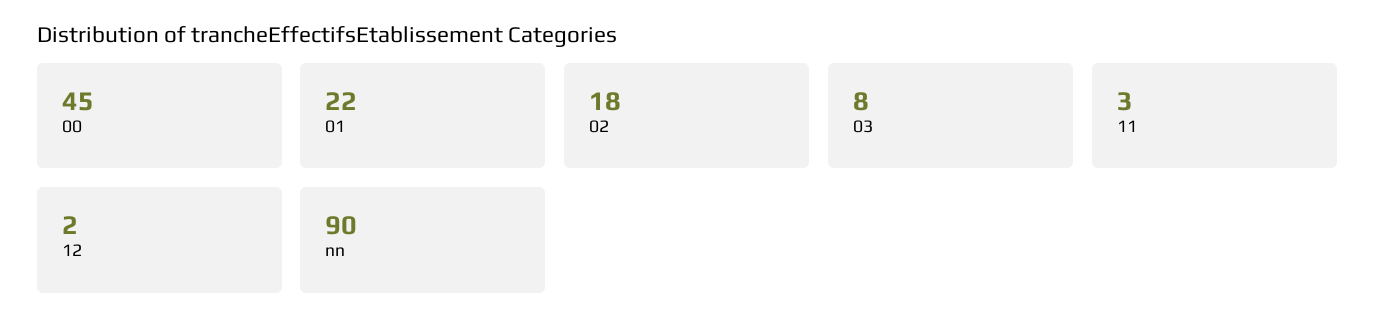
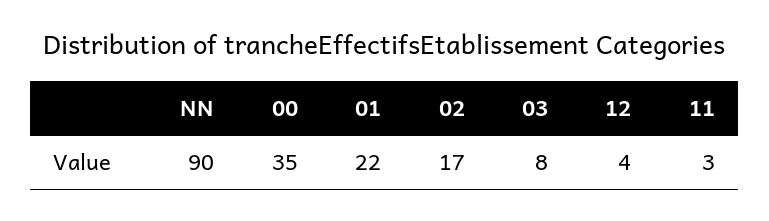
  {
-   "00": 45,
+   "00": 35,
    "01": 22,
-   "02": 18,
+   "02": 17,
    "03": 8,
    "11": 3,
-   "12": 2,
+   "12": 4,
    "nn": 90
  }

